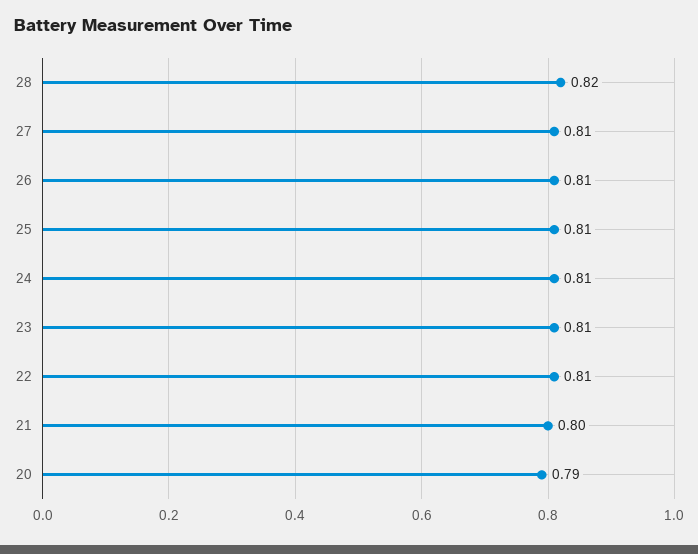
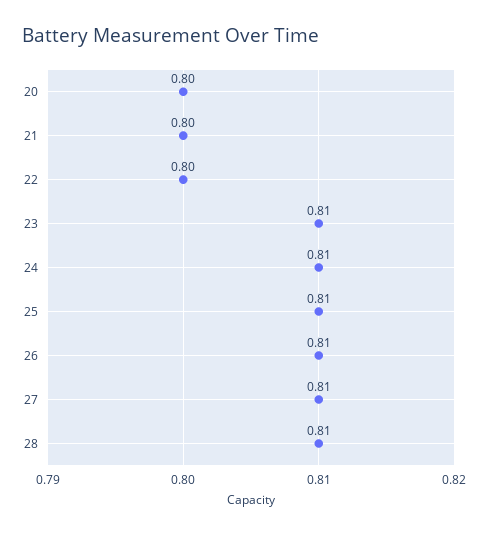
  {
-   "28": 0.82,
+   "28": 0.81,
    "27": 0.81,
    "26": 0.81,
    "25": 0.81,
    "24": 0.81,
    "23": 0.81,
-   "22": 0.81,
+   "22": 0.8,
    "21": 0.8,
-   "20": 0.79
+   "20": 0.8
  }

